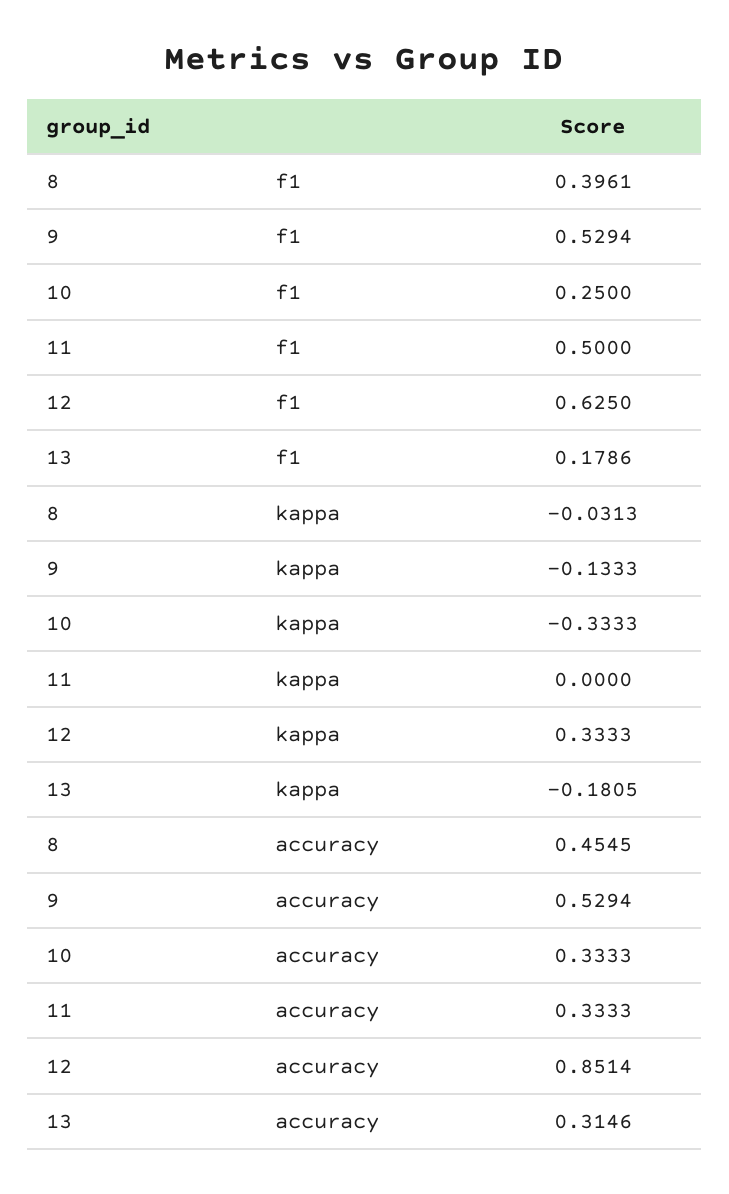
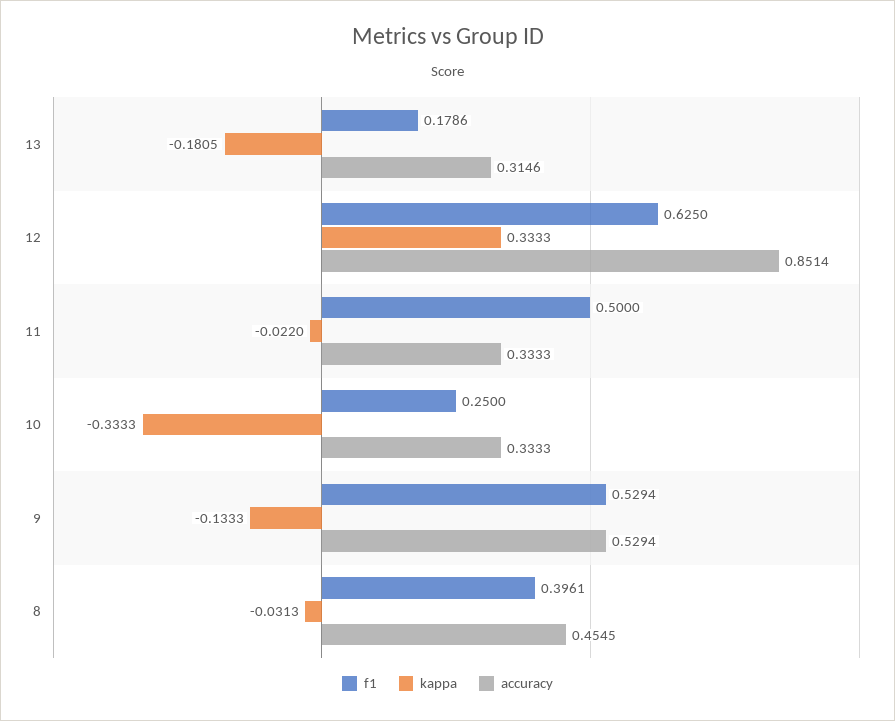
  {
    "f1": {
      "8": 0.3961,
      "9": 0.5294,
      "10": 0.25,
      "11": 0.5,
      "12": 0.625,
      "13": 0.1786
    },
    "kappa": {
      "8": -0.0313,
      "9": -0.1333,
      "10": -0.3333,
-     "11": 0,
+     "11": -0.022,
      "12": 0.3333,
      "13": -0.1805
    },
    "accuracy": {
      "8": 0.4545,
      "9": 0.5294,
      "10": 0.3333,
      "11": 0.3333,
      "12": 0.8514,
      "13": 0.3146
    }
  }

